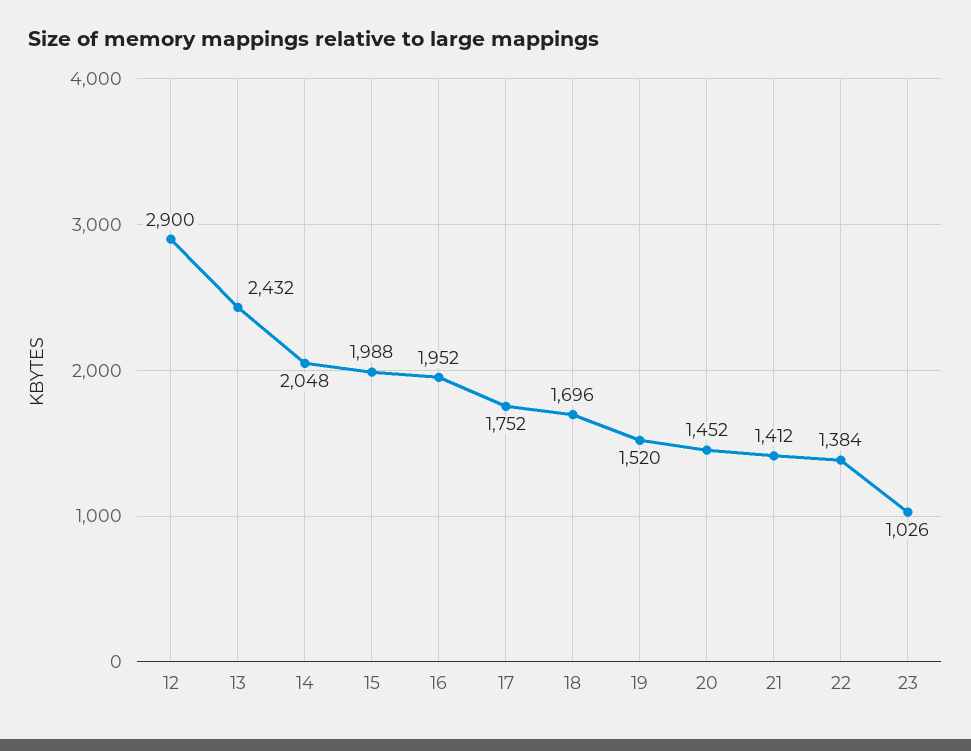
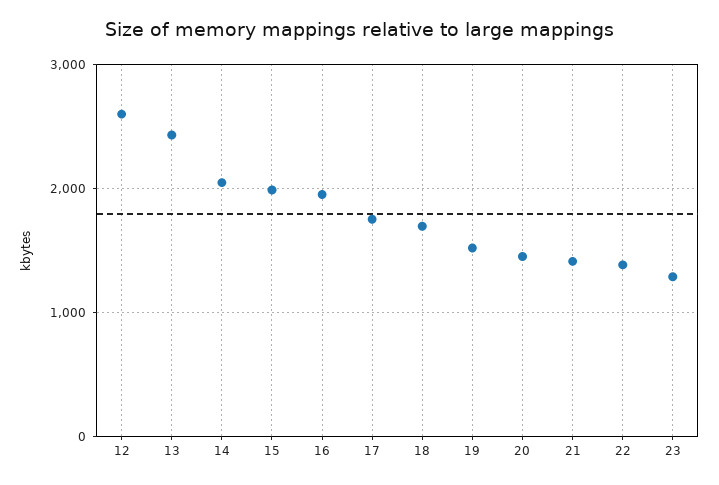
  {
-   "12": 2900,
+   "12": 2600,
    "13": 2432,
    "14": 2048,
    "15": 1988,
    "16": 1952,
    "17": 1752,
    "18": 1696,
    "19": 1520,
    "20": 1452,
    "21": 1412,
    "22": 1384,
-   "23": 1026
+   "23": 1300
  }

